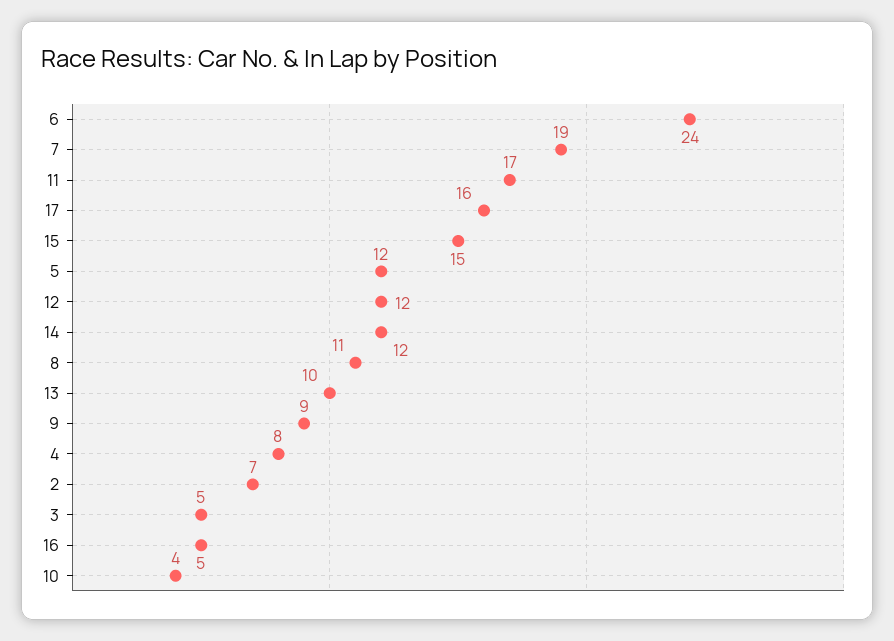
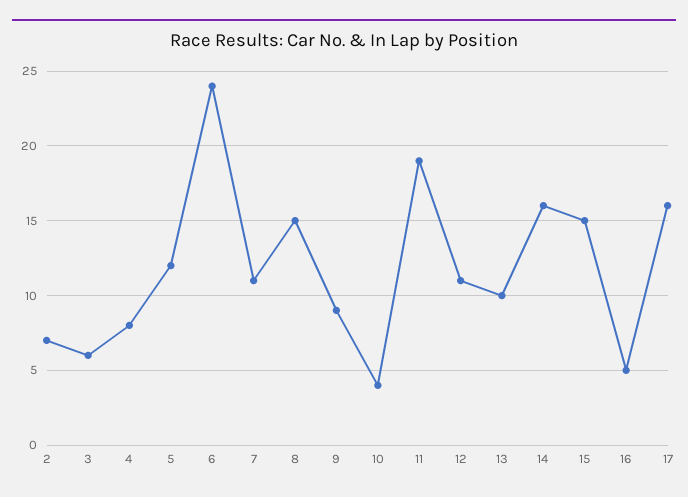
  {
    "6": 24,
-   "7": 19,
+   "7": 11,
-   "11": 17,
+   "11": 19,
    "17": 16,
    "15": 15,
    "5": 12,
-   "12": 12,
+   "12": 11,
-   "14": 12,
+   "14": 16,
-   "8": 11,
+   "8": 15,
    "13": 10,
    "9": 9,
    "4": 8,
    "2": 7,
-   "3": 5,
+   "3": 6,
    "16": 5,
    "10": 4
  }

